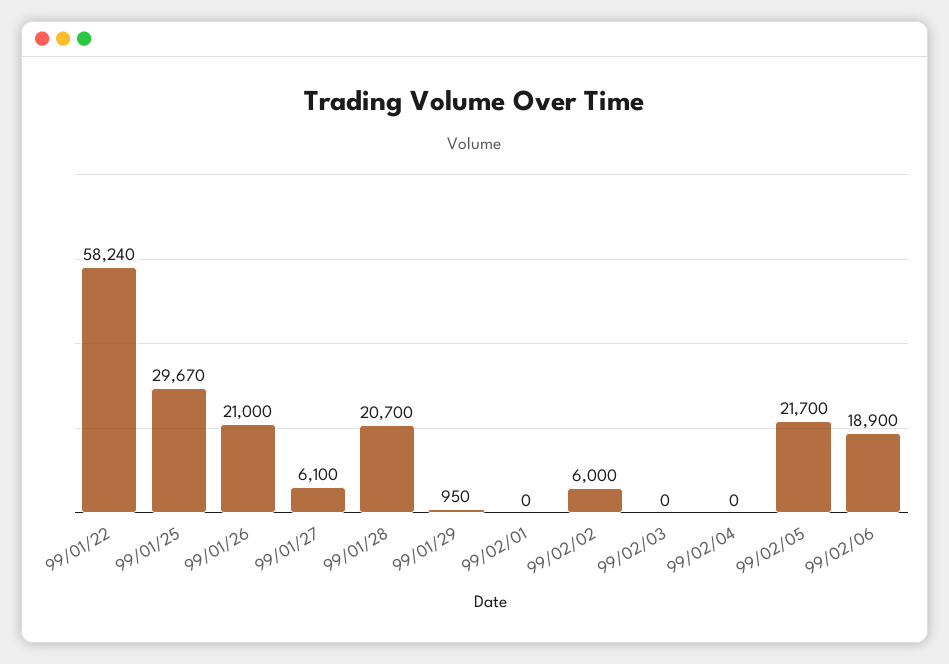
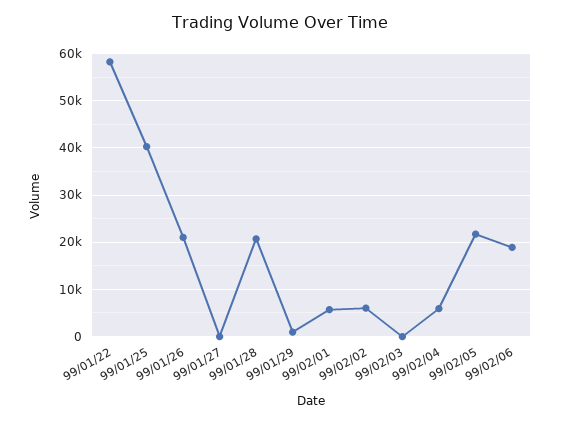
  {
    "99/01/22": 58240,
-   "99/01/25": 29670,
+   "99/01/25": 40000,
    "99/01/26": 21000,
-   "99/01/27": 6100,
+   "99/01/27": 0,
    "99/01/28": 20700,
    "99/01/29": 950,
-   "99/02/01": 0,
+   "99/02/01": 6000,
    "99/02/02": 6000,
    "99/02/03": 0,
-   "99/02/04": 0,
+   "99/02/04": 6000,
    "99/02/05": 21700,
    "99/02/06": 18900
  }

